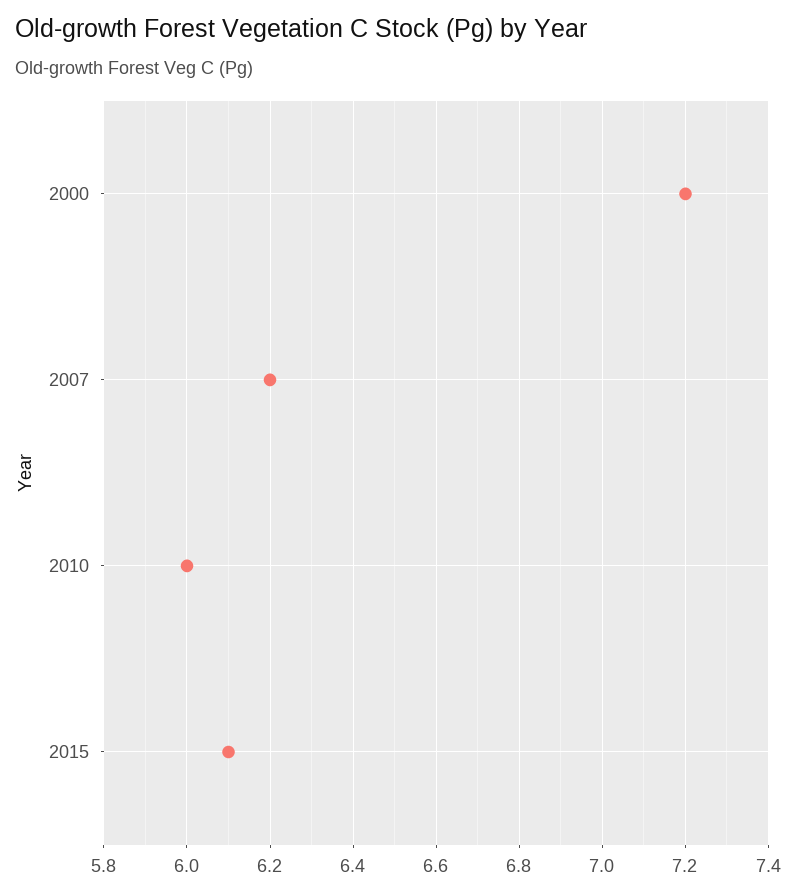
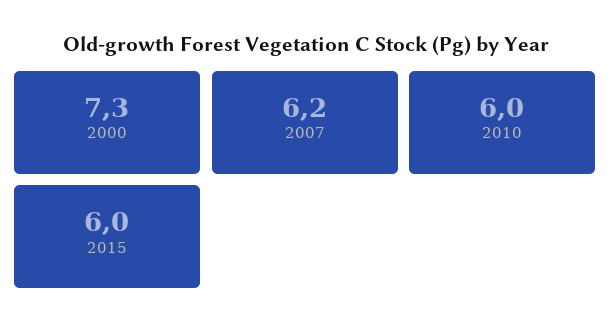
  {
-   "2000": 7.2,
+   "2000": 7.3,
    "2007": 6.2,
    "2010": 6,
-   "2015": 6.1
+   "2015": 6
  }

